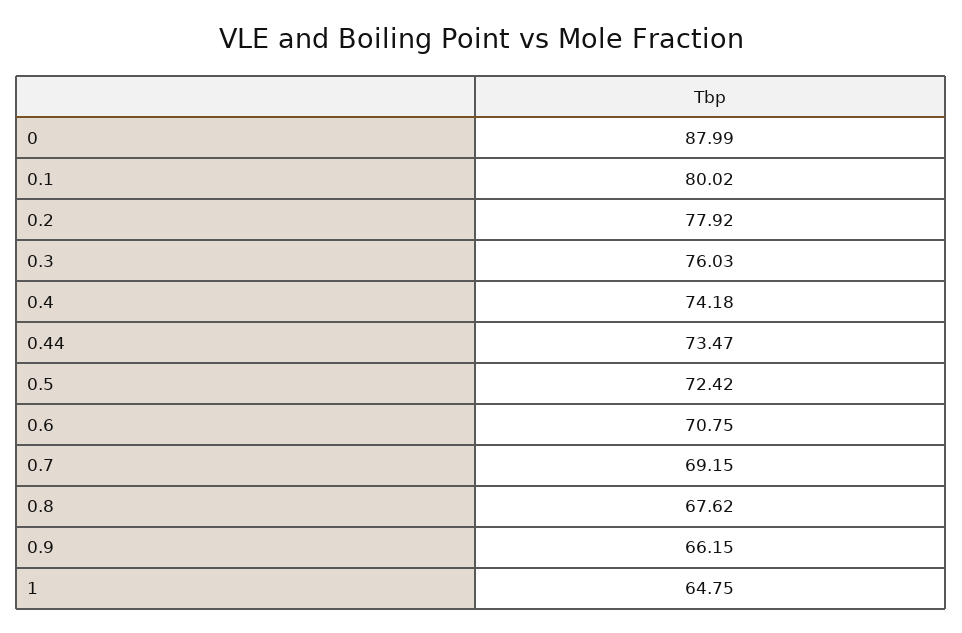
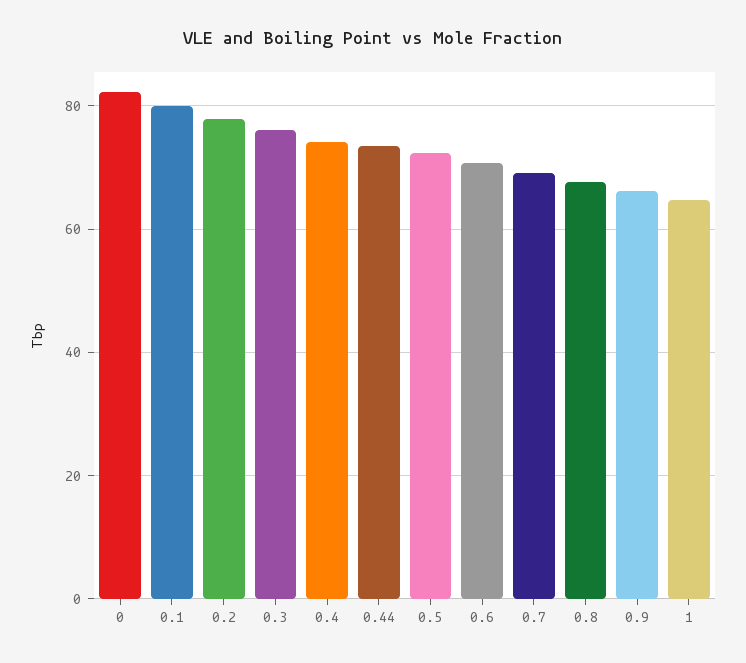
  {
-   "0": 87.99,
+   "0": 82,
    "0.1": 80.02,
    "0.2": 77.92,
    "0.3": 76.03,
    "0.4": 74.18,
    "0.44": 73.47,
    "0.5": 72.42,
    "0.6": 70.75,
    "0.7": 69.15,
    "0.8": 67.62,
    "0.9": 66.15,
    "1": 64.75
  }

